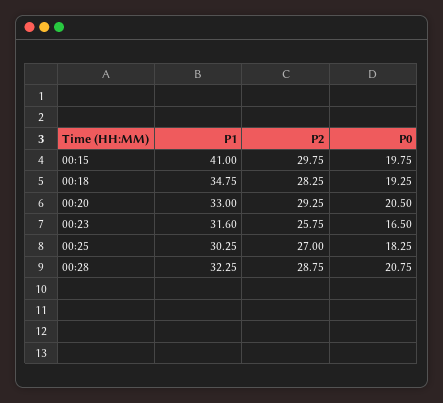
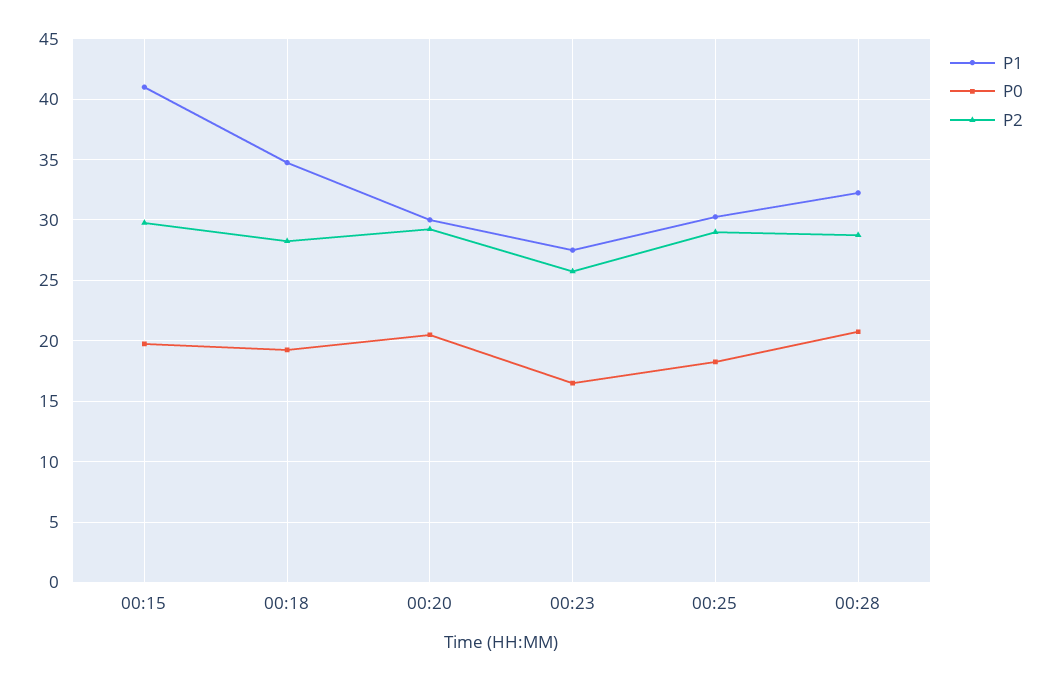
  {
    "P1": {
      "00:15": 41,
      "00:18": 34.75,
-     "00:20": 33,
+     "00:20": 30,
-     "00:23": 31.6,
+     "00:23": 27.5,
      "00:25": 30.25,
      "00:28": 32.25
    },
    "P2": {
      "00:15": 29.75,
      "00:18": 28.25,
      "00:20": 29.25,
      "00:23": 25.75,
-     "00:25": 27,
+     "00:25": 29,
      "00:28": 28.75
    },
    "P0": {
      "00:15": 19.75,
      "00:18": 19.25,
      "00:20": 20.5,
      "00:23": 16.5,
      "00:25": 18.25,
      "00:28": 20.75
    }
  }

